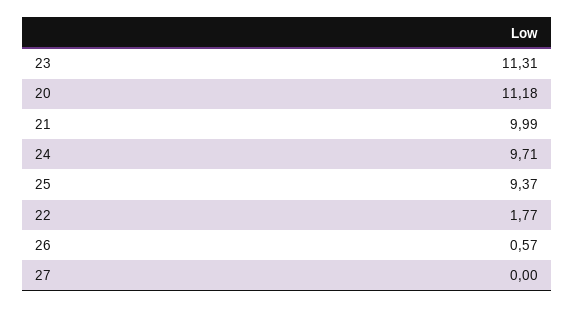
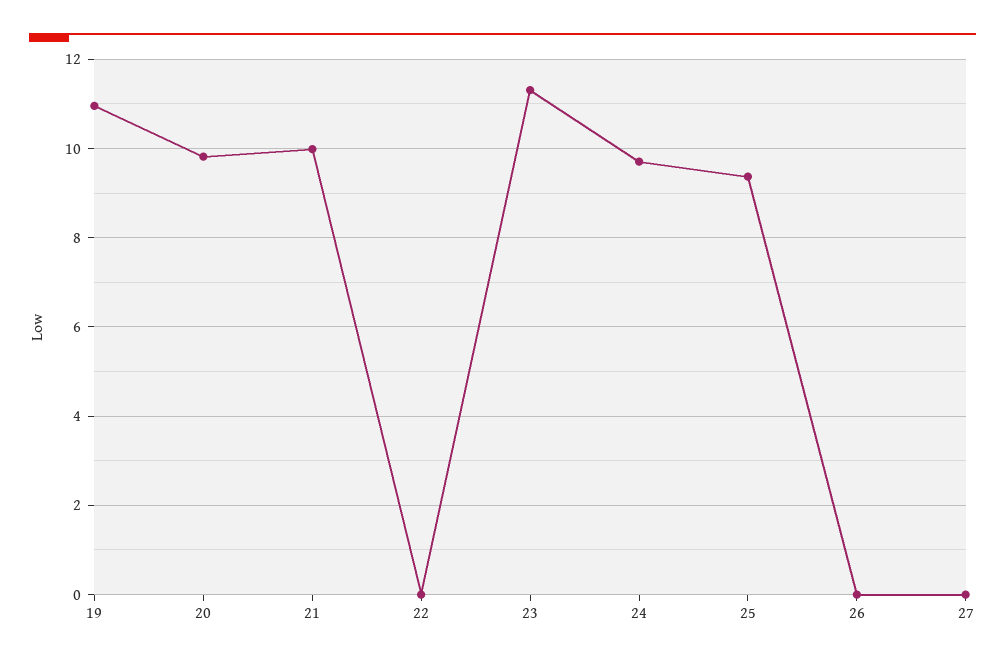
  {
    "23": 11.31,
-   "20": 11.18,
+   "20": 9.8,
    "21": 9.99,
    "24": 9.71,
    "25": 9.37,
-   "22": 1.77,
+   "22": 0,
-   "26": 0.57,
+   "26": 0,
-   "27": 0
+   "27": 0,
+   "19": 11
  }

